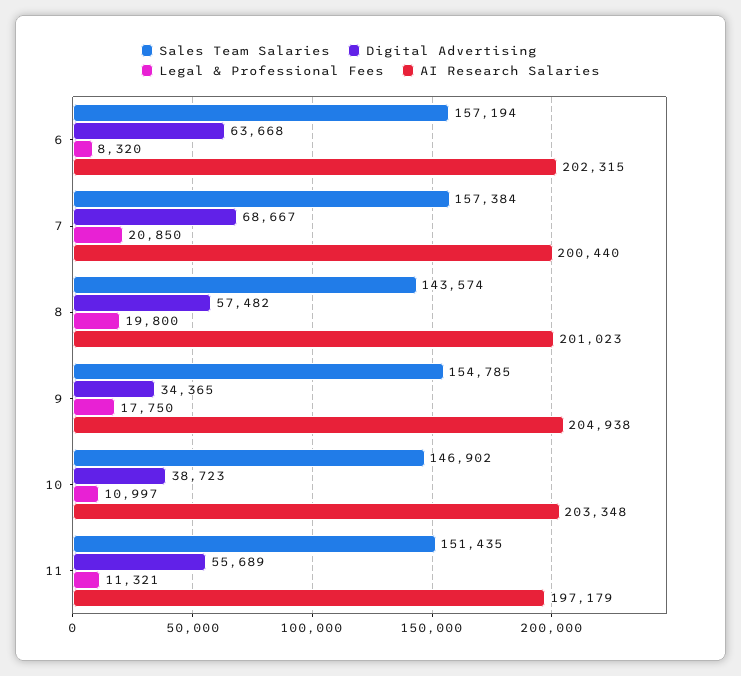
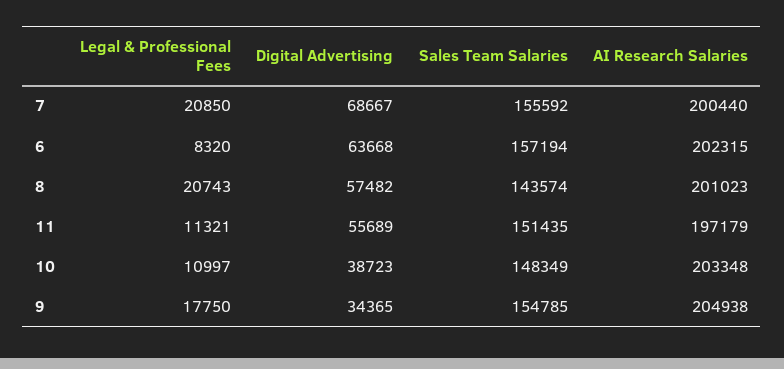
  {
    "Sales Team Salaries": {
      "6": 157194,
-     "7": 157384,
+     "7": 155592,
      "8": 143574,
      "9": 154785,
-     "10": 146902,
+     "10": 148349,
      "11": 151435
    },
    "Digital Advertising": {
      "6": 63668,
      "7": 68667,
      "8": 57482,
      "9": 34365,
      "10": 38723,
      "11": 55689
    },
    "Legal & Professional Fees": {
      "6": 8320,
      "7": 20850,
-     "8": 19800,
+     "8": 20743,
      "9": 17750,
      "10": 10997,
      "11": 11321
    },
    "AI Research Salaries": {
      "6": 202315,
      "7": 200440,
      "8": 201023,
      "9": 204938,
      "10": 203348,
      "11": 197179
    }
  }

